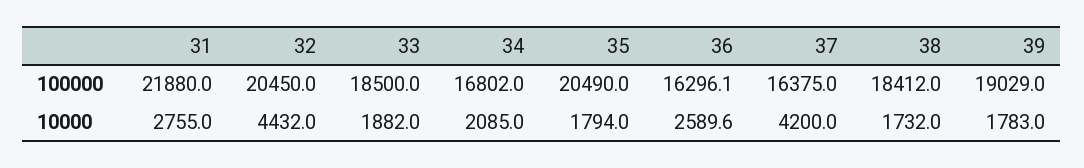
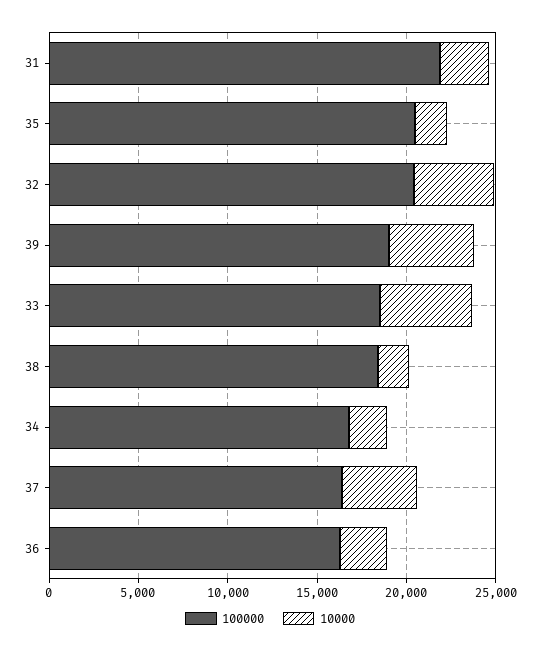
  {
    "100000": {
      "31": 21880,
      "32": 20450,
      "33": 18500,
      "34": 16802,
      "35": 20490,
      "36": 16296.1,
      "37": 16375,
      "38": 18412,
      "39": 19029
    },
    "10000": {
      "31": 2755,
      "32": 4432,
-     "33": 1882,
+     "33": 5000,
      "34": 2085,
      "35": 1794,
      "36": 2589.6,
      "37": 4200,
      "38": 1732,
-     "39": 1783
+     "39": 5000
    }
  }

